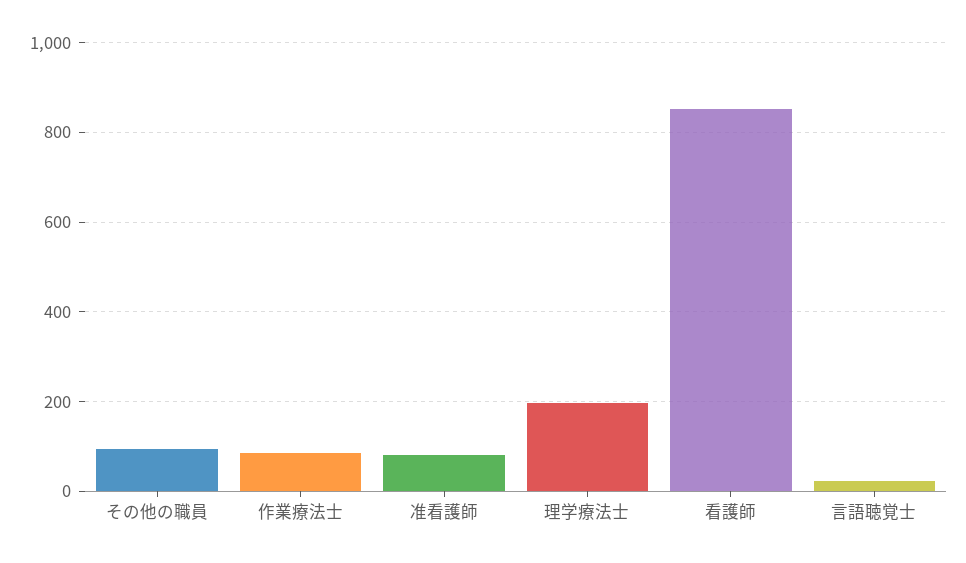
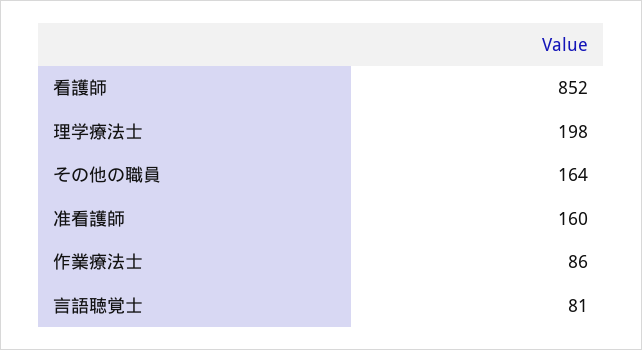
  {
-   "その他の職員": 100,
+   "その他の職員": 164,
    "作業療法士": 86,
-   "准看護師": 80,
+   "准看護師": 160,
    "理学療法士": 198,
    "看護師": 852,
-   "言語聴覚士": 20
+   "言語聴覚士": 81
  }

